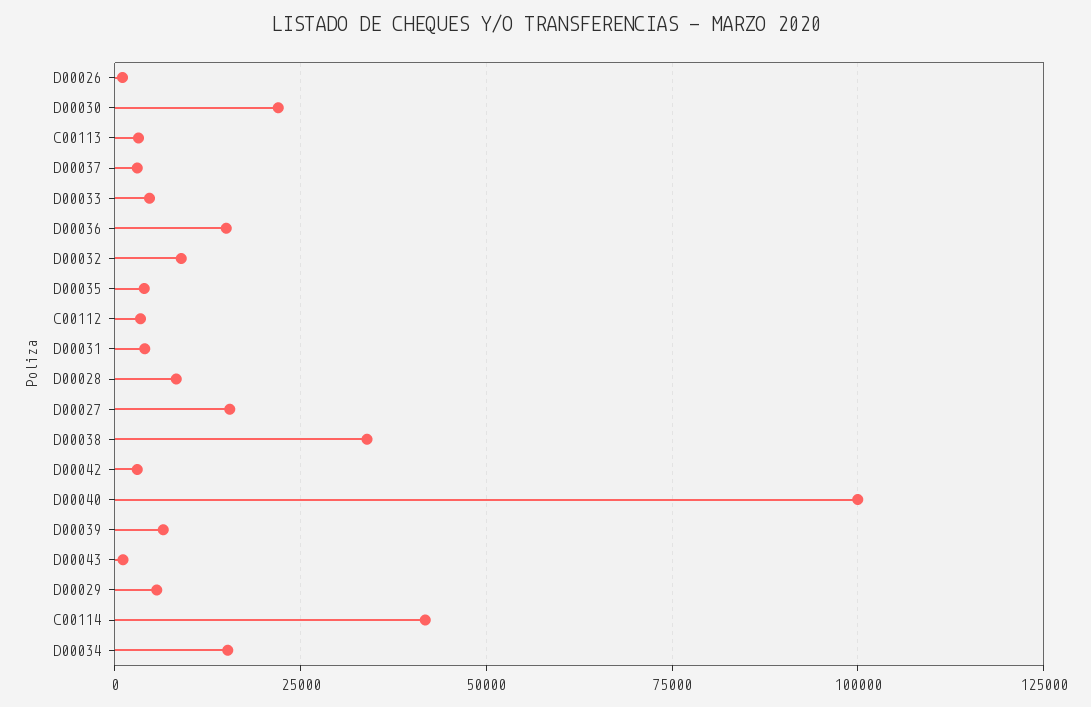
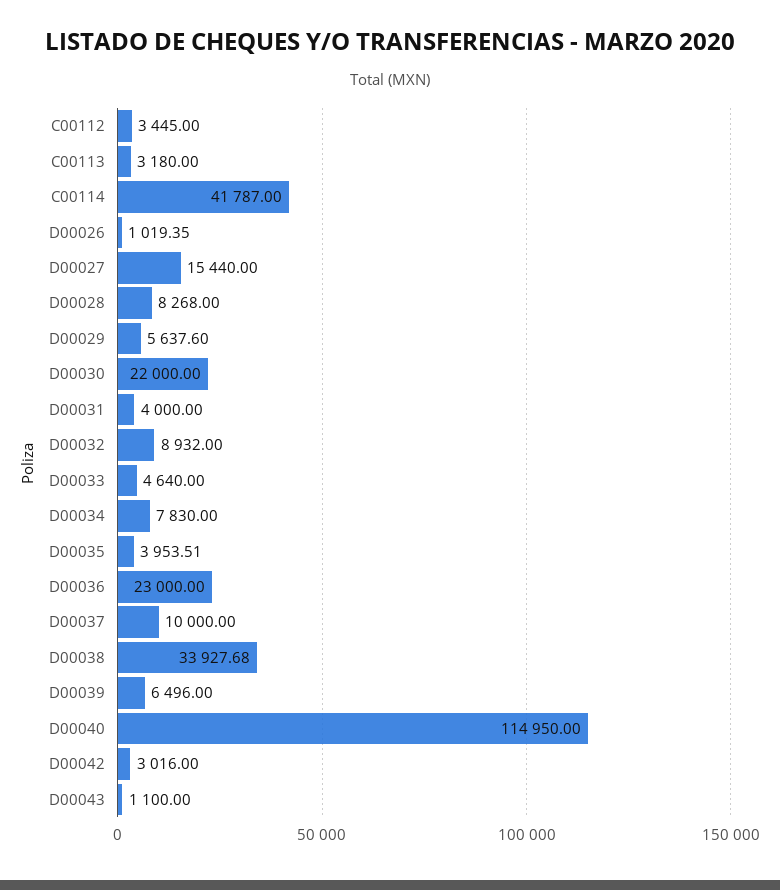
  {
    "D00026": 1019.35,
    "D00030": 22000,
    "C00113": 3180,
-   "D00037": 2500,
+   "D00037": 10000,
    "D00033": 4640,
-   "D00036": 15000,
+   "D00036": 23000,
    "D00032": 8932,
    "D00035": 3953.51,
    "C00112": 3445,
    "D00031": 4000,
    "D00028": 8268,
    "D00027": 15440,
    "D00038": 33927.68,
    "D00042": 3016,
-   "D00040": 100000,
+   "D00040": 114950,
    "D00039": 6496,
    "D00043": 1100,
    "D00029": 5637.6,
    "C00114": 41787,
-   "D00034": 15000
+   "D00034": 7830
  }

